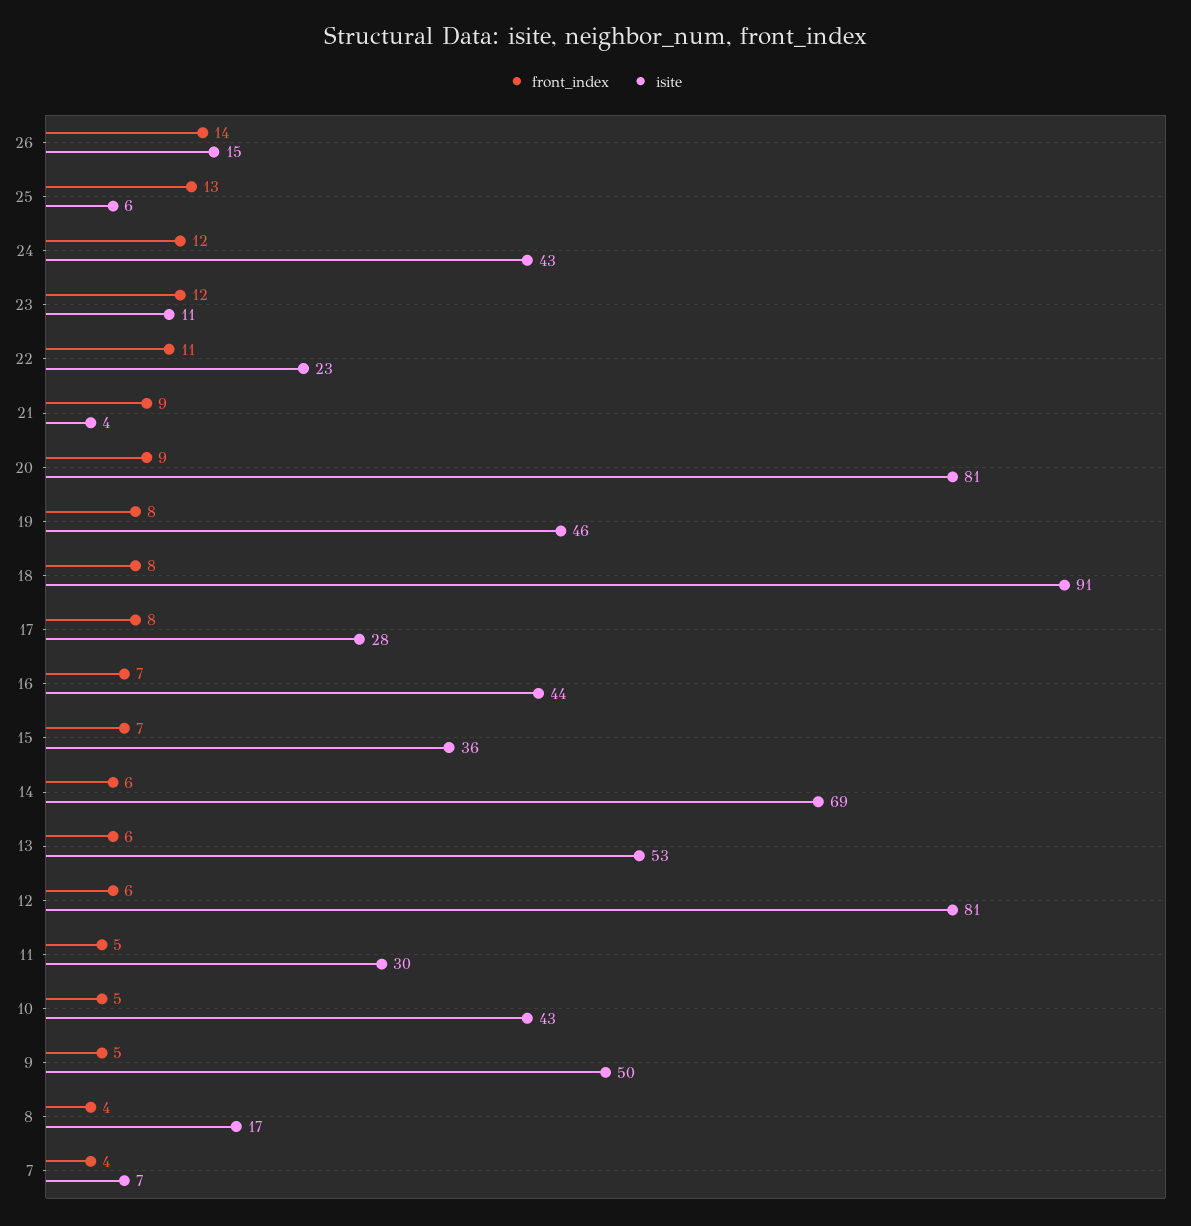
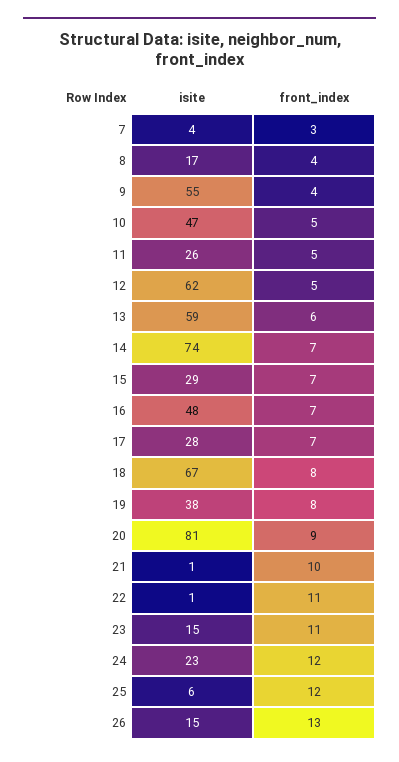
  {
    "front_index": {
-     "26": 14,
+     "26": 13,
-     "25": 13,
+     "25": 12,
      "24": 12,
-     "23": 12,
+     "23": 11,
      "22": 11,
-     "21": 9,
+     "21": 10,
      "20": 9,
      "19": 8,
      "18": 8,
-     "17": 8,
+     "17": 7,
      "16": 7,
      "15": 7,
-     "14": 6,
+     "14": 7,
      "13": 6,
-     "12": 6,
+     "12": 5,
      "11": 5,
      "10": 5,
-     "9": 5,
+     "9": 4,
      "8": 4,
-     "7": 4
+     "7": 3
    },
    "isite": {
      "26": 15,
      "25": 6,
-     "24": 43,
+     "24": 23,
-     "23": 11,
+     "23": 15,
-     "22": 23,
+     "22": 1,
-     "21": 4,
+     "21": 1,
      "20": 81,
-     "19": 46,
+     "19": 38,
-     "18": 91,
+     "18": 67,
      "17": 28,
-     "16": 44,
+     "16": 48,
-     "15": 36,
+     "15": 29,
-     "14": 69,
+     "14": 74,
-     "13": 53,
+     "13": 59,
-     "12": 81,
+     "12": 62,
-     "11": 30,
+     "11": 26,
-     "10": 43,
+     "10": 47,
-     "9": 50,
+     "9": 55,
      "8": 17,
-     "7": 7
+     "7": 4
    }
  }

